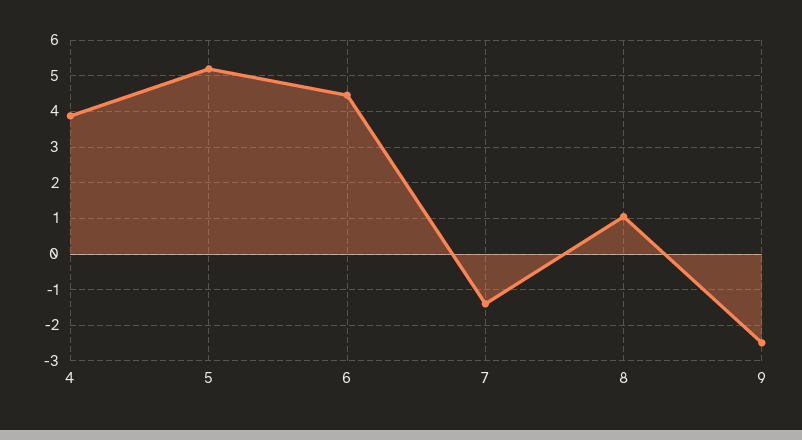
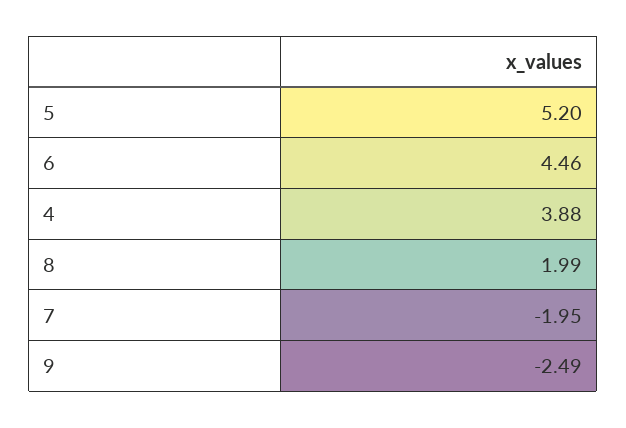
  {
    "4": 3.88,
    "5": 5.2,
    "6": 4.46,
-   "7": -1.4,
+   "7": -1.95,
-   "8": 1,
+   "8": 1.99,
    "9": -2.49
  }

